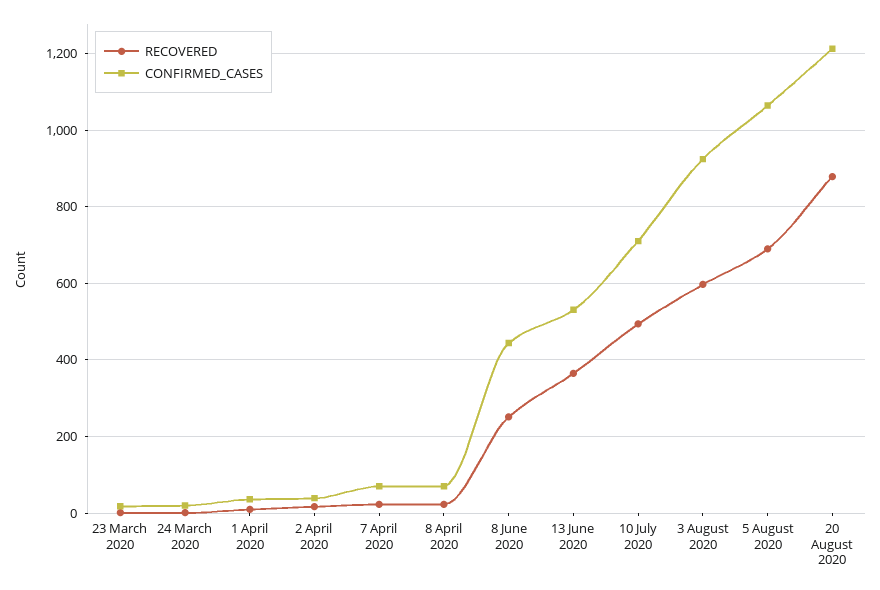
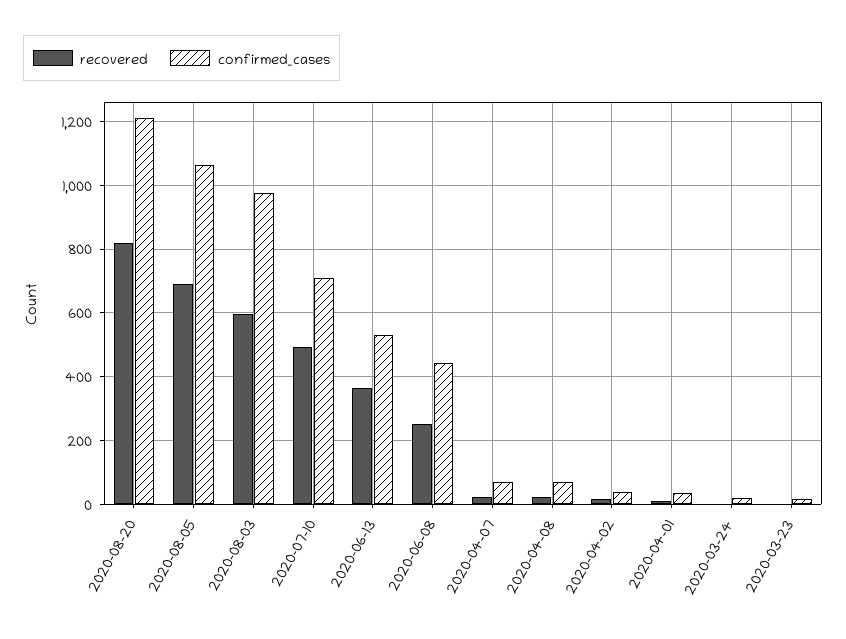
  {
    "RECOVERED": {
      "23 March 2020": 0,
      "24 March 2020": 0,
      "1 April 2020": 20,
      "2 April 2020": 20,
      "7 April 2020": 20,
      "8 April 2020": 20,
      "8 June 2020": 260,
      "13 June 2020": 360,
      "10 July 2020": 500,
      "3 August 2020": 600,
      "5 August 2020": 700,
-     "20 August 2020": 880
+     "20 August 2020": 820
    },
    "CONFIRMED_CASES": {
      "23 March 2020": 20,
      "24 March 2020": 20,
      "1 April 2020": 40,
      "2 April 2020": 40,
      "7 April 2020": 80,
      "8 April 2020": 80,
      "8 June 2020": 440,
      "13 June 2020": 540,
      "10 July 2020": 720,
-     "3 August 2020": 920,
+     "3 August 2020": 980,
      "5 August 2020": 1060,
      "20 August 2020": 1220
    }
  }

